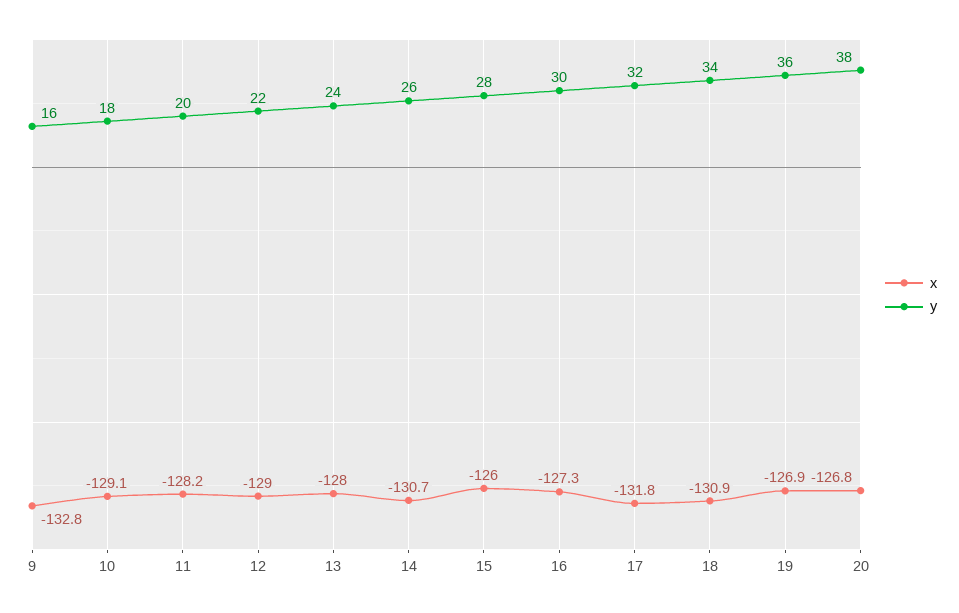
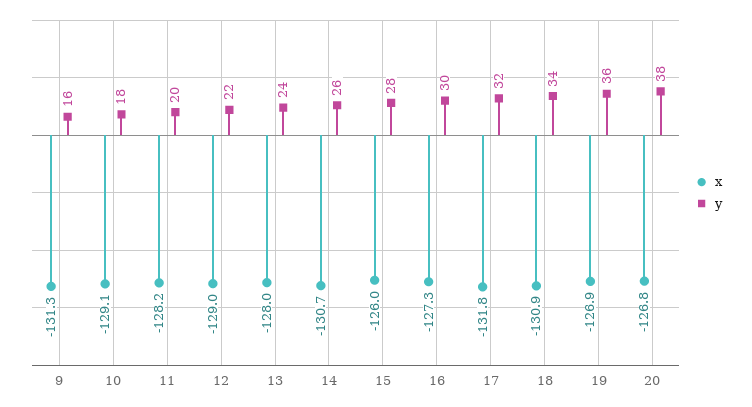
  {
    "x": {
-     "9": -132.8,
+     "9": -131.3,
      "10": -129.1,
      "11": -128.2,
      "12": -129,
      "13": -128,
      "14": -130.7,
      "15": -126,
      "16": -127.3,
      "17": -131.8,
      "18": -130.9,
      "19": -126.9,
      "20": -126.8
    },
    "y": {
      "9": 16,
      "10": 18,
      "11": 20,
      "12": 22,
      "13": 24,
      "14": 26,
      "15": 28,
      "16": 30,
      "17": 32,
      "18": 34,
      "19": 36,
      "20": 38
    }
  }

